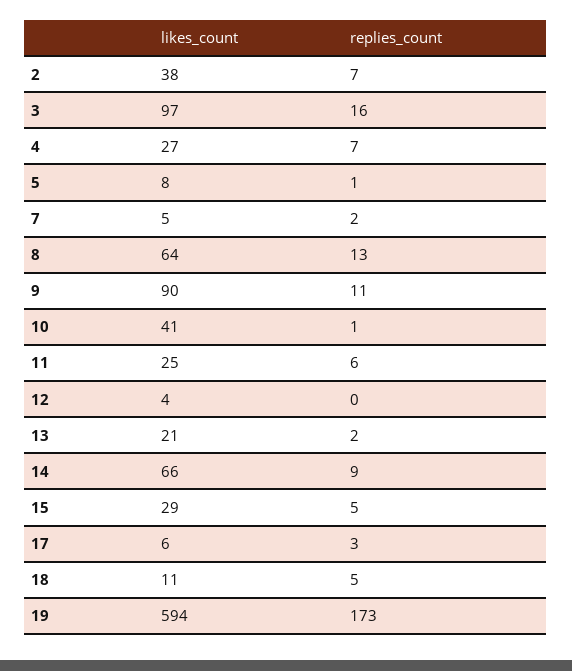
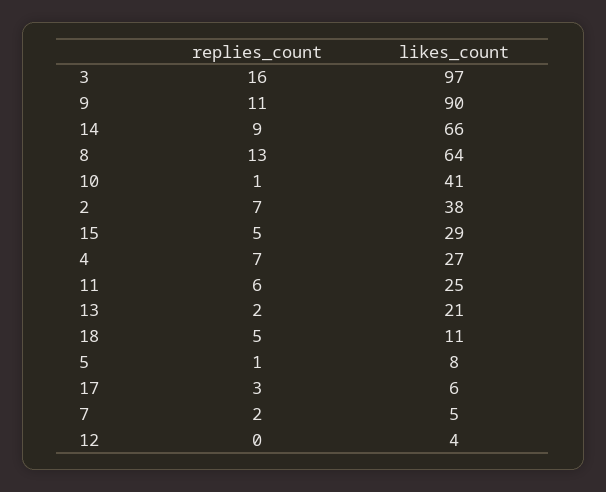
  {
    "likes_count": {
      "2": 38,
      "3": 97,
      "4": 27,
      "5": 8,
      "7": 5,
      "8": 64,
      "9": 90,
      "10": 41,
      "11": 25,
      "12": 4,
      "13": 21,
      "14": 66,
      "15": 29,
      "17": 6,
-     "18": 11,
+     "18": 11
-     "19": 594
    },
    "replies_count": {
      "2": 7,
      "3": 16,
      "4": 7,
      "5": 1,
      "7": 2,
      "8": 13,
      "9": 11,
      "10": 1,
      "11": 6,
      "12": 0,
      "13": 2,
      "14": 9,
      "15": 5,
      "17": 3,
-     "18": 5,
+     "18": 5
-     "19": 173
    }
  }

